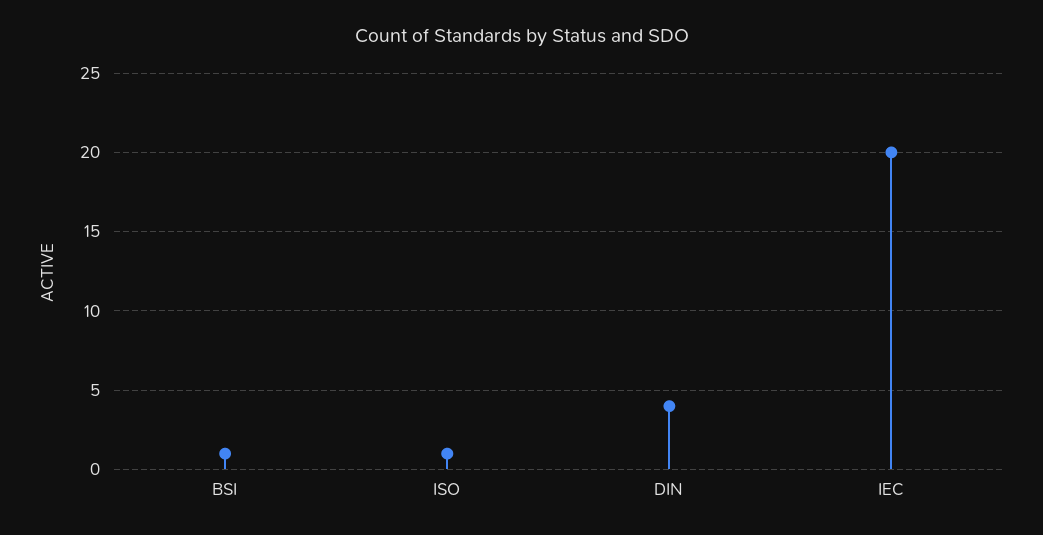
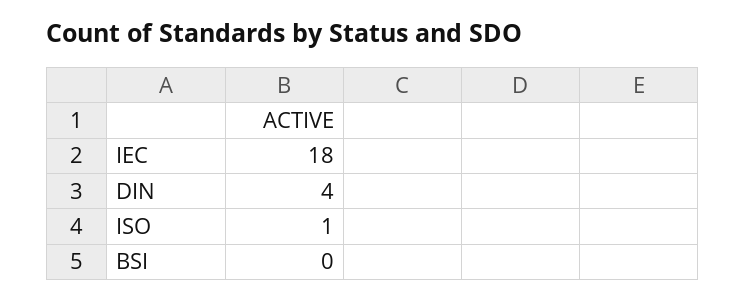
  {
-   "BSI": 1,
+   "BSI": 0,
    "ISO": 1,
    "DIN": 4,
-   "IEC": 20
+   "IEC": 18
  }

